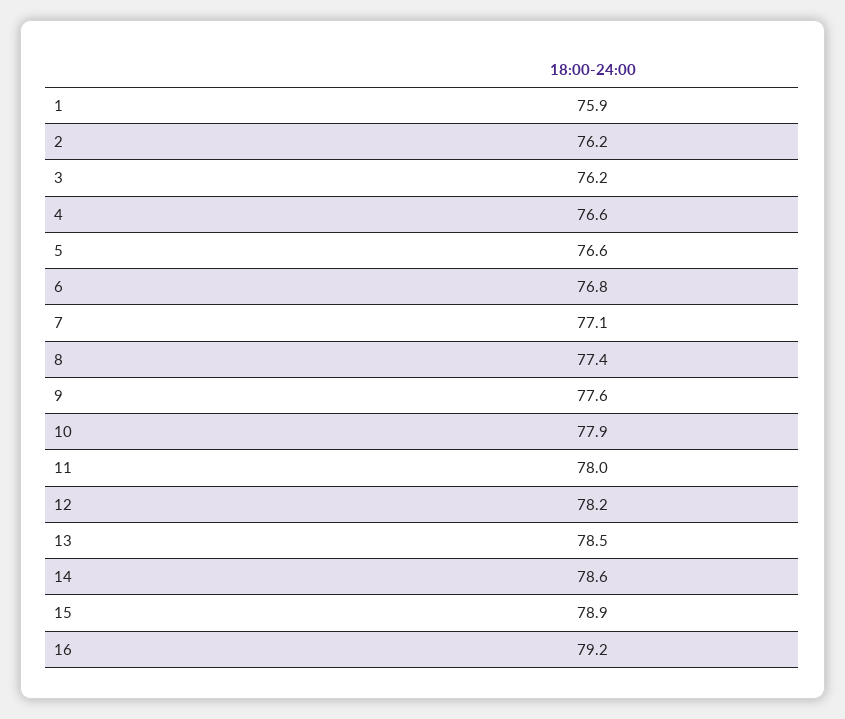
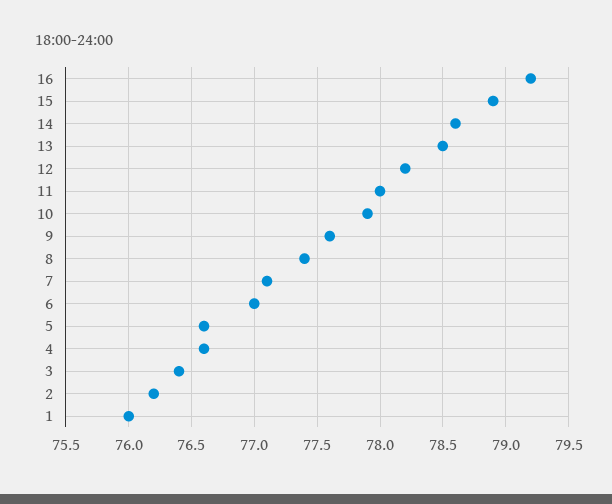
  {
-   "1": 75.9,
+   "1": 76,
    "2": 76.2,
-   "3": 76.2,
+   "3": 76.4,
    "4": 76.6,
    "5": 76.6,
-   "6": 76.8,
+   "6": 77,
    "7": 77.1,
    "8": 77.4,
    "9": 77.6,
    "10": 77.9,
    "11": 78,
    "12": 78.2,
    "13": 78.5,
    "14": 78.6,
    "15": 78.9,
    "16": 79.2
  }

